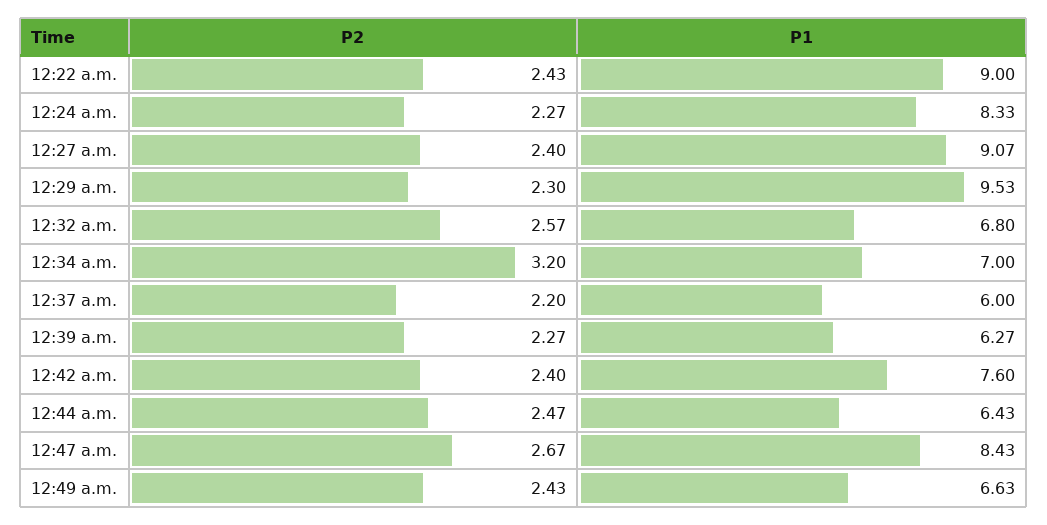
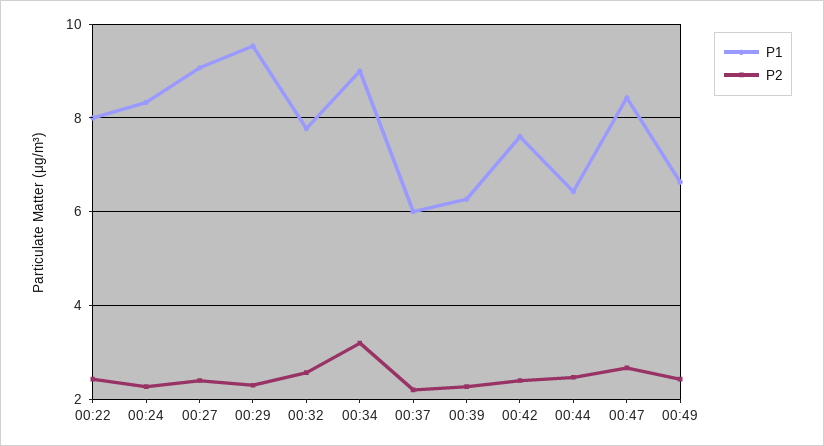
  {
    "P2": {
      "12:22 a.m.": 2.43,
      "12:24 a.m.": 2.27,
      "12:27 a.m.": 2.4,
      "12:29 a.m.": 2.3,
      "12:32 a.m.": 2.57,
      "12:34 a.m.": 3.2,
      "12:37 a.m.": 2.2,
      "12:39 a.m.": 2.27,
      "12:42 a.m.": 2.4,
      "12:44 a.m.": 2.47,
      "12:47 a.m.": 2.67,
      "12:49 a.m.": 2.43
    },
    "P1": {
-     "12:22 a.m.": 9,
+     "12:22 a.m.": 8,
      "12:24 a.m.": 8.33,
      "12:27 a.m.": 9.07,
      "12:29 a.m.": 9.53,
-     "12:32 a.m.": 6.8,
+     "12:32 a.m.": 7.8,
-     "12:34 a.m.": 7,
+     "12:34 a.m.": 9,
      "12:37 a.m.": 6,
      "12:39 a.m.": 6.27,
      "12:42 a.m.": 7.6,
      "12:44 a.m.": 6.43,
      "12:47 a.m.": 8.43,
      "12:49 a.m.": 6.63
    }
  }

